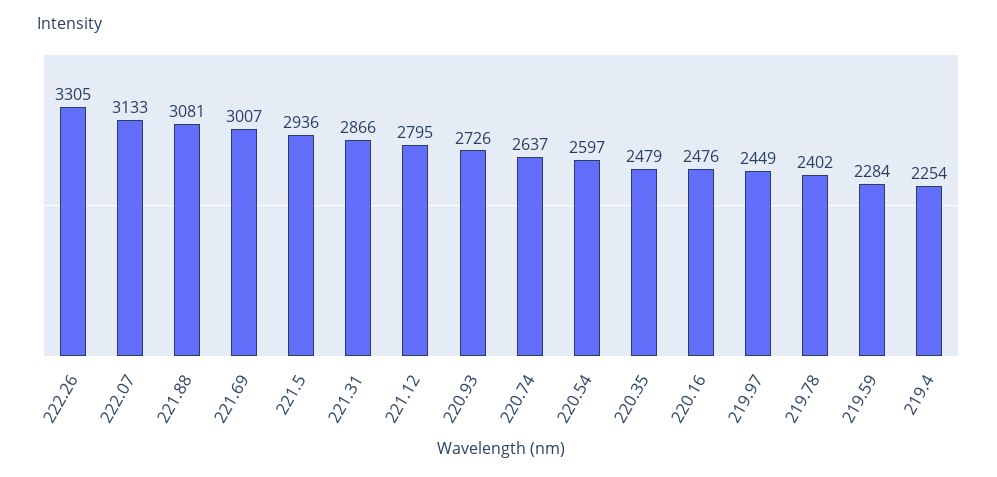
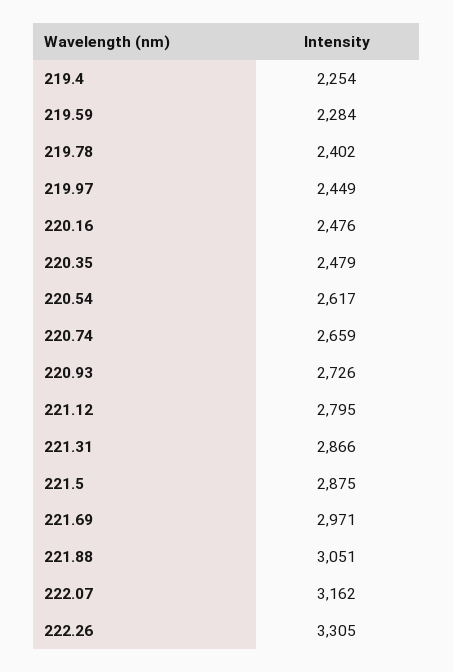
  {
    "222.26": 3305,
-   "222.07": 3133,
+   "222.07": 3162,
-   "221.88": 3081,
+   "221.88": 3051,
-   "221.69": 3007,
+   "221.69": 2971,
-   "221.5": 2936,
+   "221.5": 2875,
    "221.31": 2866,
    "221.12": 2795,
    "220.93": 2726,
-   "220.74": 2637,
+   "220.74": 2659,
-   "220.54": 2597,
+   "220.54": 2617,
    "220.35": 2479,
    "220.16": 2476,
    "219.97": 2449,
    "219.78": 2402,
    "219.59": 2284,
    "219.4": 2254
  }

